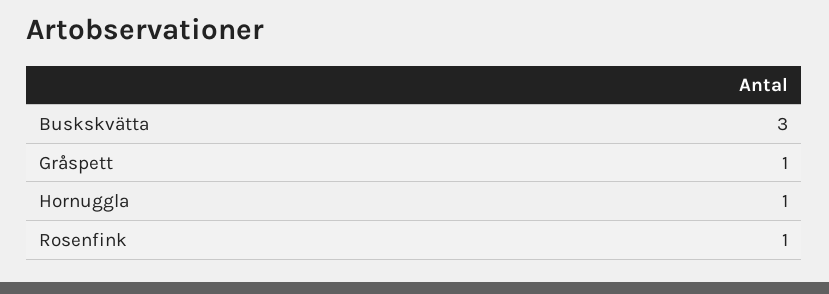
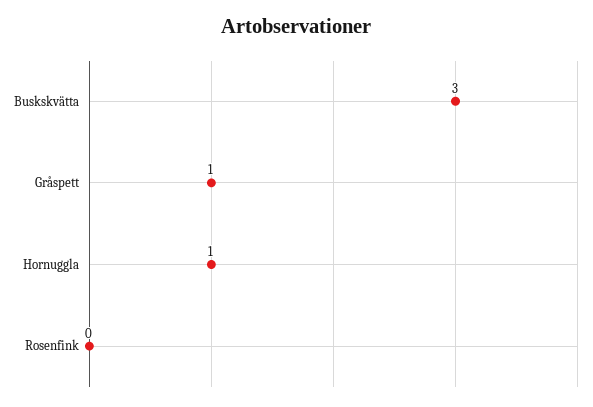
  {
    "Buskskvätta": 3,
    "Gråspett": 1,
    "Hornuggla": 1,
-   "Rosenfink": 1
+   "Rosenfink": 0
  }

